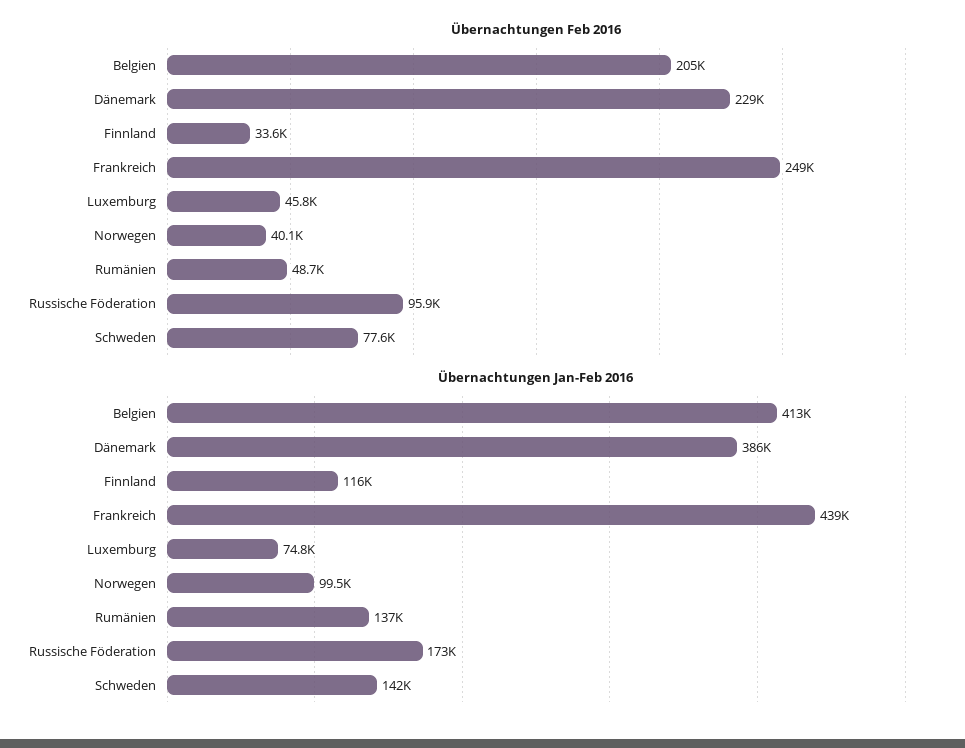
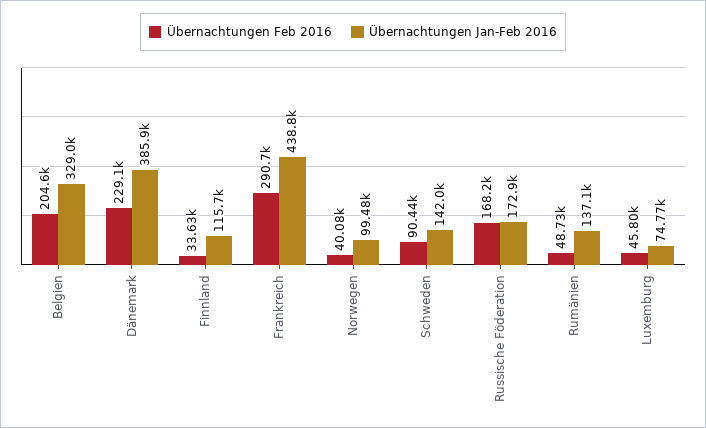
  {
    "Übernachtungen Feb 2016": {
      "Belgien": 204600,
      "Dänemark": 229100,
      "Finnland": 33630,
-     "Frankreich": 249000,
+     "Frankreich": 290700,
      "Luxemburg": 45800,
      "Norwegen": 40080,
      "Rumänien": 48730,
-     "Russische Föderation": 95900,
+     "Russische Föderation": 168200,
-     "Schweden": 77600
+     "Schweden": 90440
    },
    "Übernachtungen Jan-Feb 2016": {
-     "Belgien": 413000,
+     "Belgien": 329000,
      "Dänemark": 385900,
      "Finnland": 115700,
      "Frankreich": 438800,
      "Luxemburg": 74770,
      "Norwegen": 99480,
      "Rumänien": 137100,
      "Russische Föderation": 172900,
      "Schweden": 142000
    }
  }

